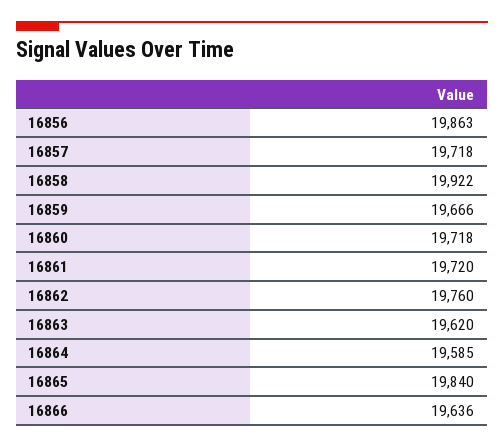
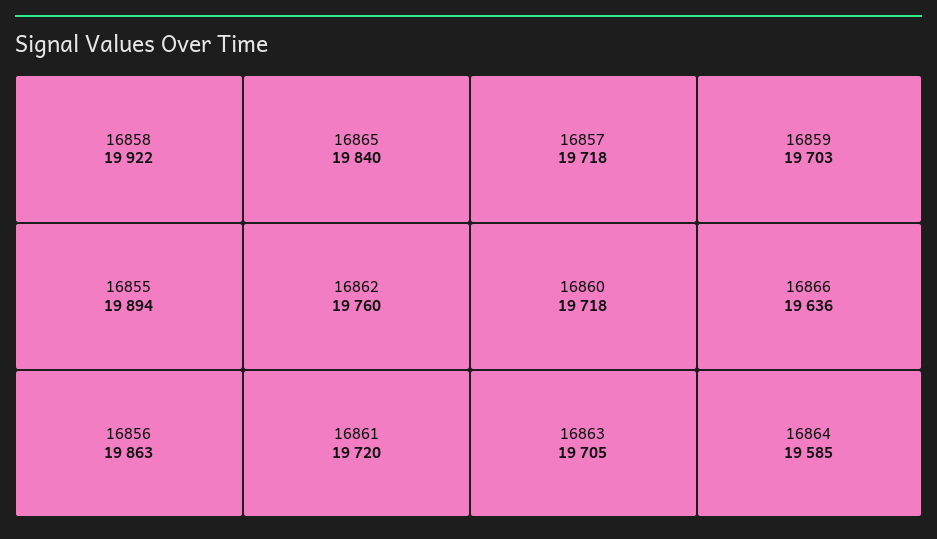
  {
    "16856": 19863,
    "16857": 19718,
    "16858": 19922,
-   "16859": 19666,
+   "16859": 19703,
    "16860": 19718,
    "16861": 19720,
    "16862": 19760,
-   "16863": 19620,
+   "16863": 19705,
    "16864": 19585,
    "16865": 19840,
-   "16866": 19636
+   "16866": 19636,
+   "16855": 19894
  }

